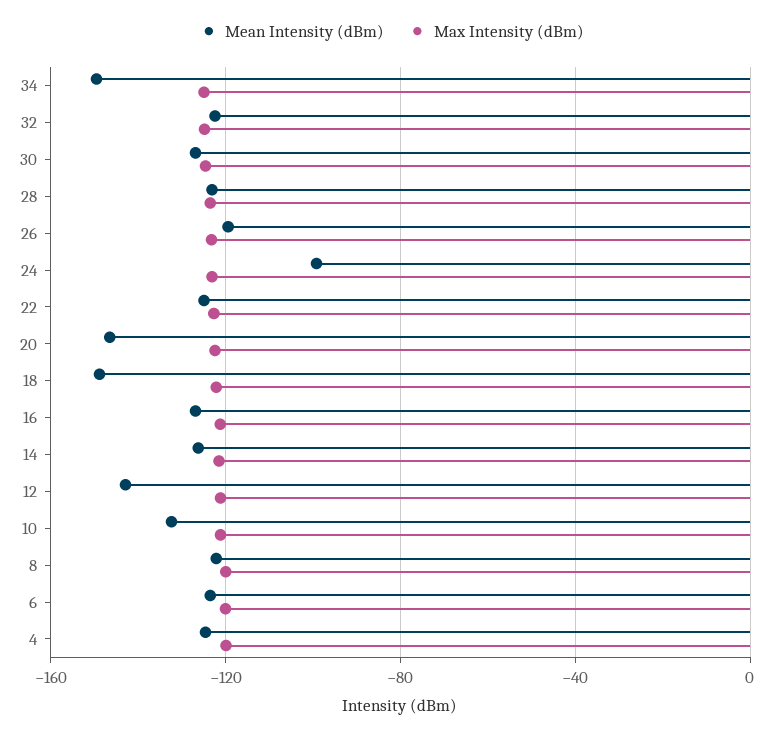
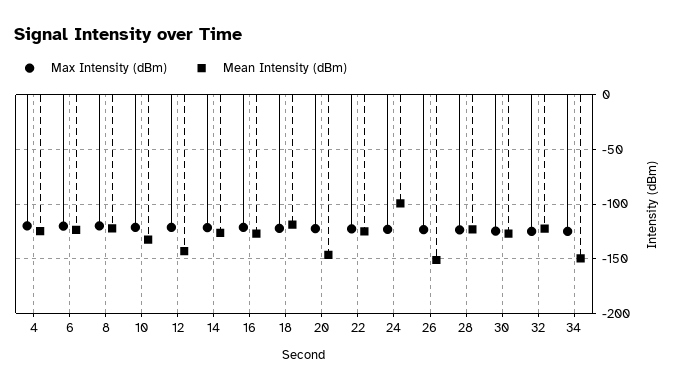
  {
    "Mean Intensity (dBm)": {
      "34": -150,
      "32": -120,
      "30": -125,
      "28": -125,
-     "26": -120,
+     "26": -150,
      "24": -100,
      "22": -125,
      "20": -145,
-     "18": -150,
+     "18": -120,
      "16": -125,
      "14": -125,
      "12": -145,
      "10": -130,
      "8": -120,
      "6": -125,
      "4": -125
    },
    "Max Intensity (dBm)": {
      "34": -125,
      "32": -125,
      "30": -125,
      "28": -125,
      "26": -125,
      "24": -125,
      "22": -125,
      "20": -120,
      "18": -120,
      "16": -120,
      "14": -120,
      "12": -120,
      "10": -120,
      "8": -120,
      "6": -120,
      "4": -120
    }
  }

